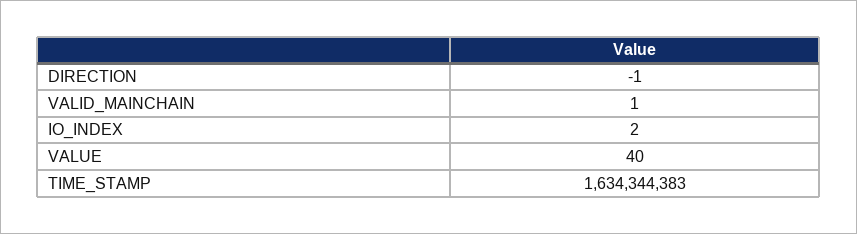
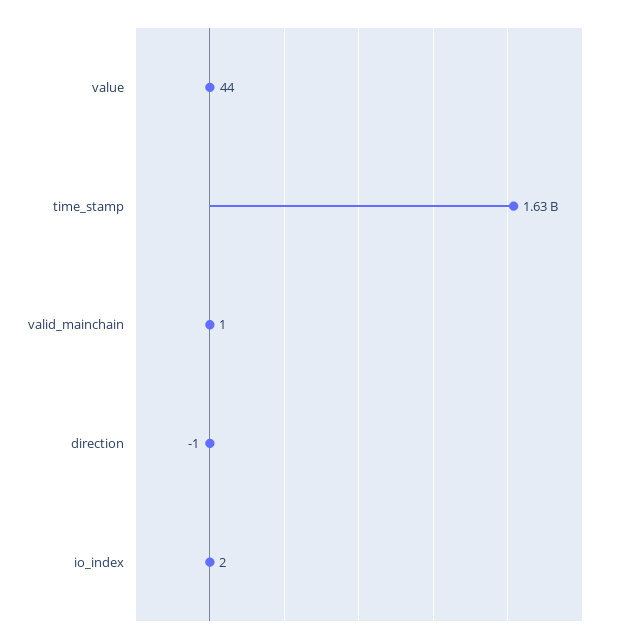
  {
    "DIRECTION": -1,
    "VALID_MAINCHAIN": 1,
    "IO_INDEX": 2,
-   "VALUE": 40,
+   "VALUE": 44,
    "TIME_STAMP": 1634344383
  }

